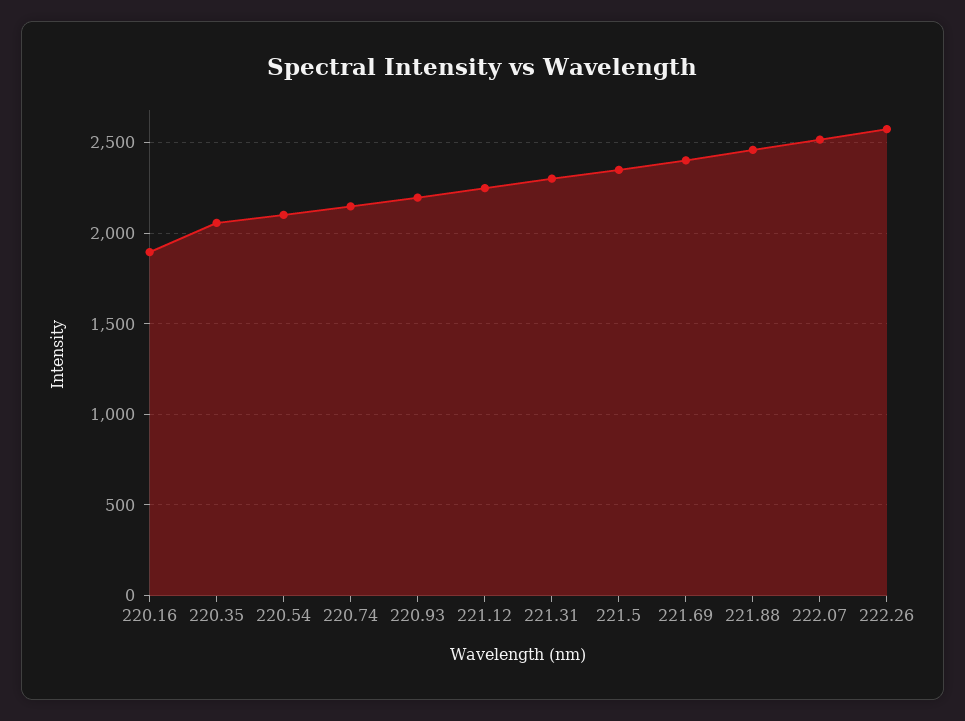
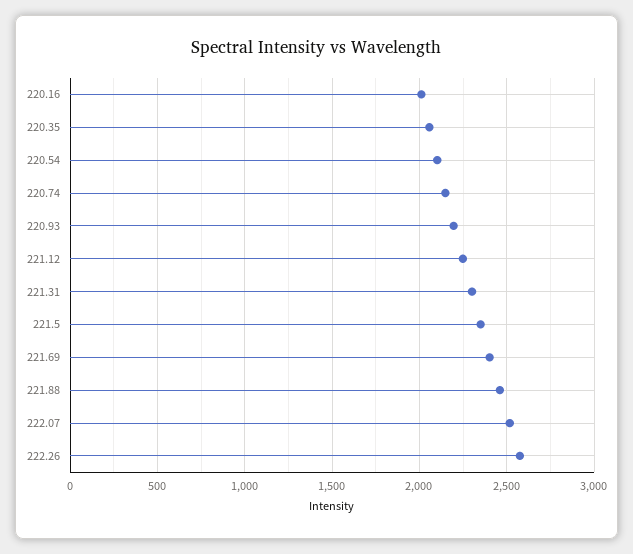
  {
-   "220.16": 1900,
+   "220.16": 2000,
    "220.35": 2050,
    "220.54": 2100,
    "220.74": 2150,
    "220.93": 2200,
    "221.12": 2250,
    "221.31": 2300,
    "221.5": 2350,
    "221.69": 2400,
    "221.88": 2450,
    "222.07": 2500,
    "222.26": 2600
  }

